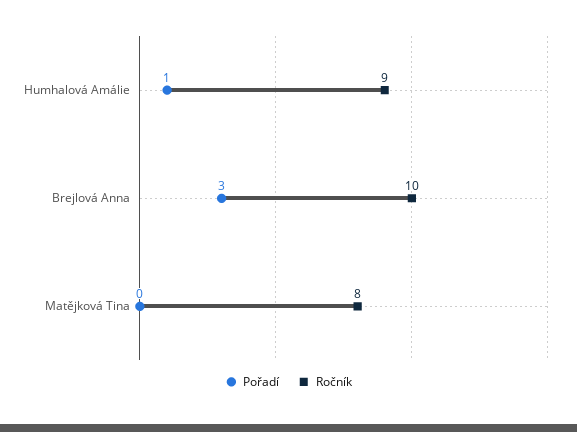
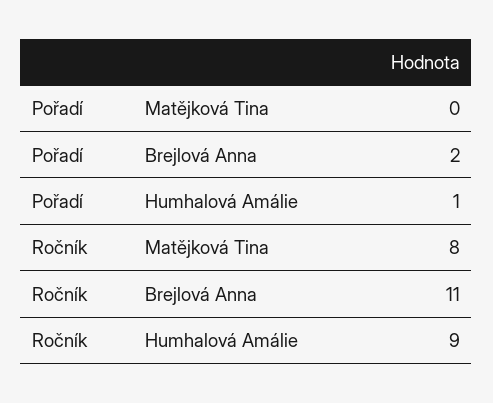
  {
    "Pořadí": {
      "Humhalová Amálie": 1,
-     "Brejlová Anna": 3,
+     "Brejlová Anna": 2,
      "Matějková Tina": 0
    },
    "Ročník": {
      "Humhalová Amálie": 9,
-     "Brejlová Anna": 10,
+     "Brejlová Anna": 11,
      "Matějková Tina": 8
    }
  }

